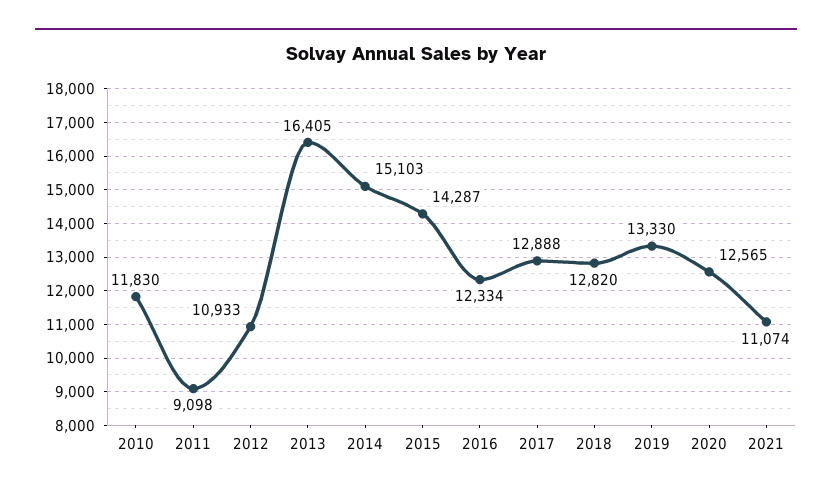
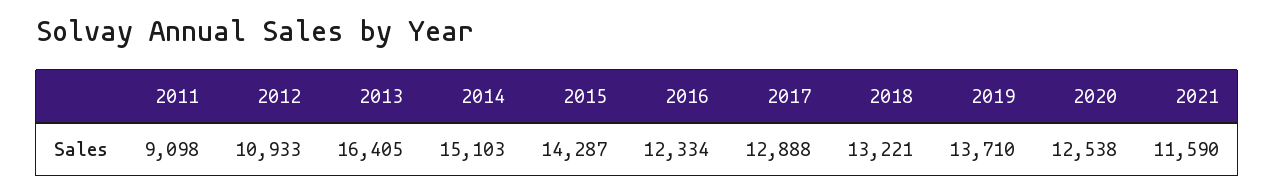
  {
-   "2010": 11830,
    "2011": 9098,
    "2012": 10933,
    "2013": 16405,
    "2014": 15103,
    "2015": 14287,
    "2016": 12334,
    "2017": 12888,
-   "2018": 12820,
+   "2018": 13221,
-   "2019": 13330,
+   "2019": 13710,
-   "2020": 12565,
+   "2020": 12538,
-   "2021": 11074
+   "2021": 11590
  }

